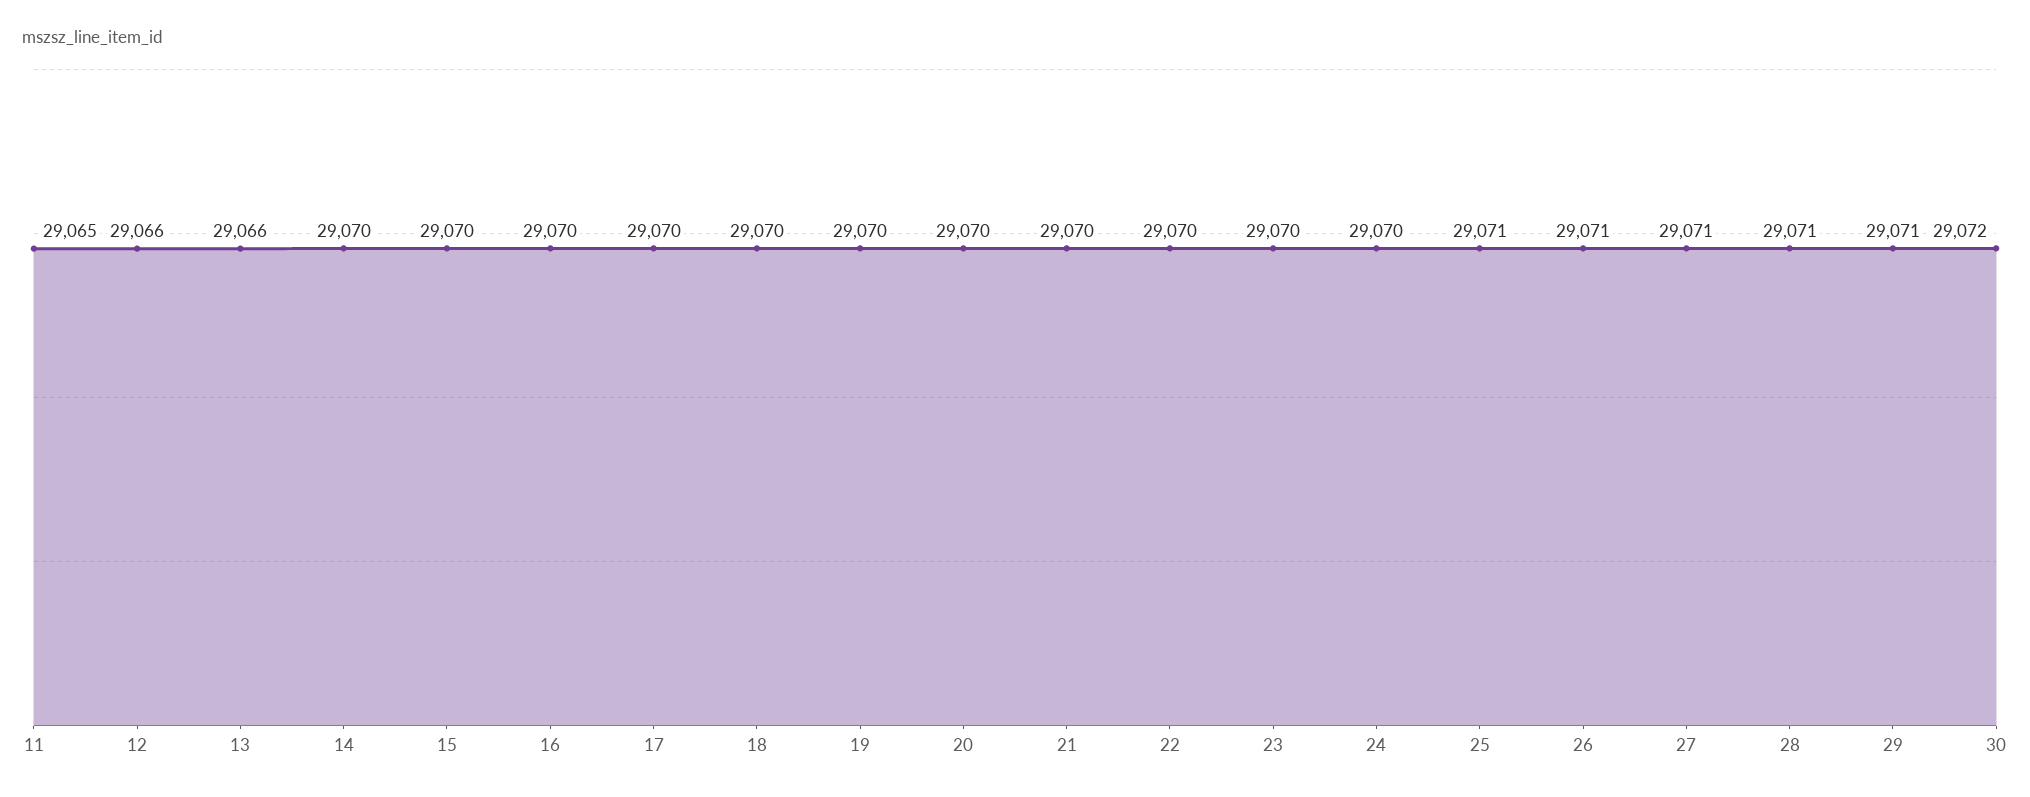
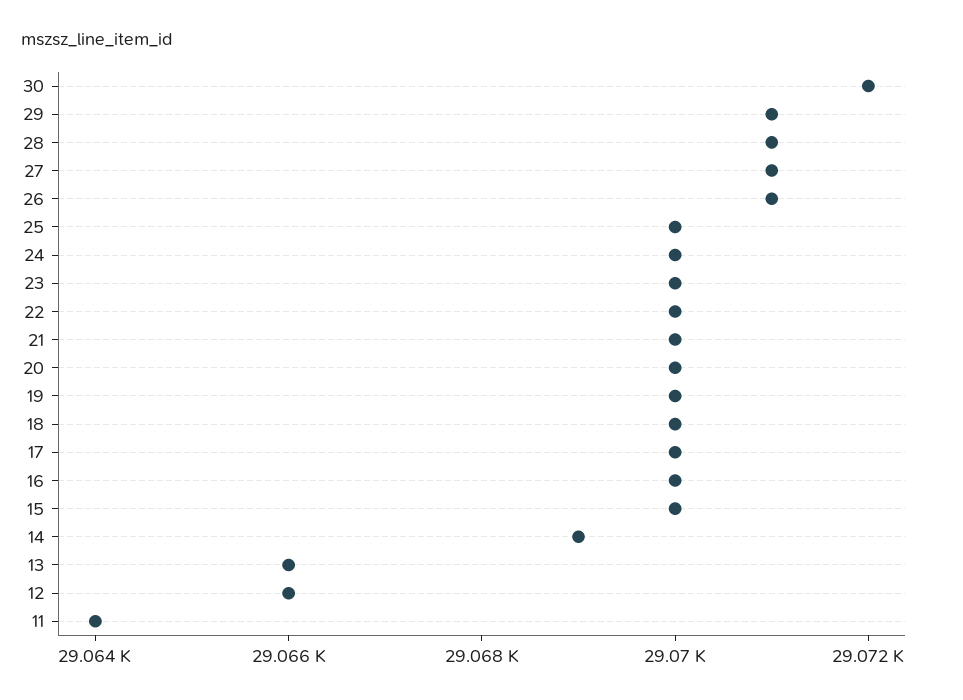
  {
-   "11": 29065,
+   "11": 29064,
    "12": 29066,
    "13": 29066,
-   "14": 29070,
+   "14": 29069,
    "15": 29070,
    "16": 29070,
    "17": 29070,
    "18": 29070,
    "19": 29070,
    "20": 29070,
    "21": 29070,
    "22": 29070,
    "23": 29070,
    "24": 29070,
-   "25": 29071,
+   "25": 29070,
    "26": 29071,
    "27": 29071,
    "28": 29071,
    "29": 29071,
    "30": 29072
  }

